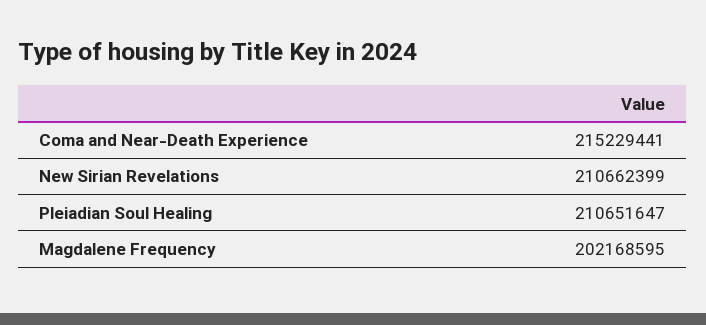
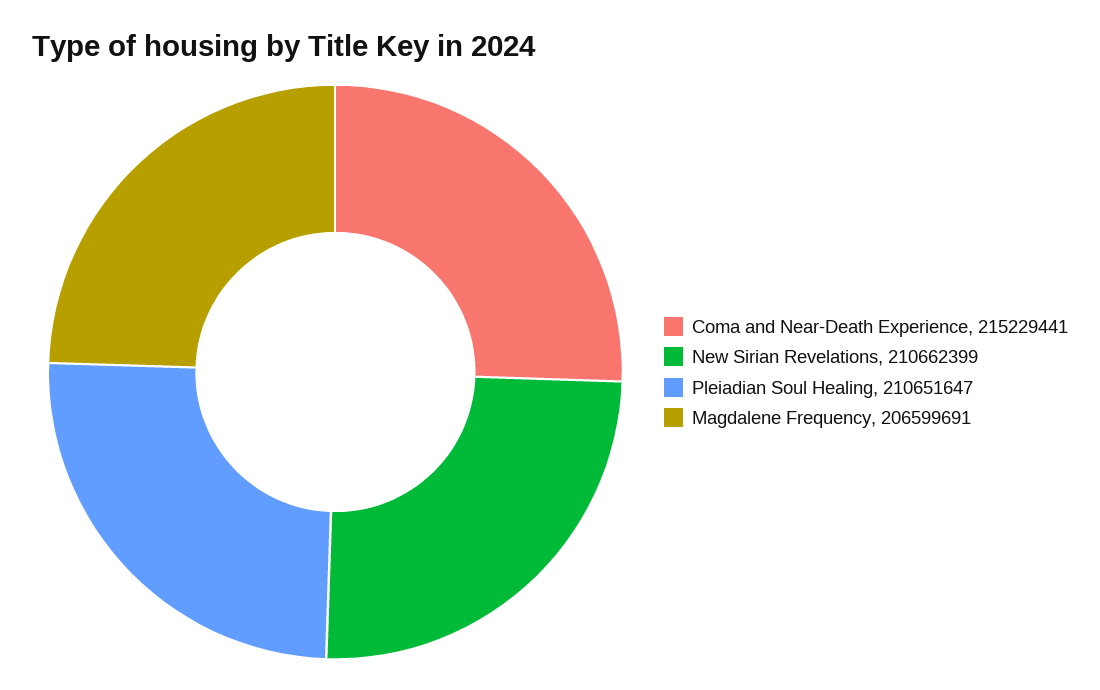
  {
    "Coma and Near-Death Experience": 215229441,
    "New Sirian Revelations": 210662399,
    "Pleiadian Soul Healing": 210651647,
-   "Magdalene Frequency": 202168595
+   "Magdalene Frequency": 206599691
  }

